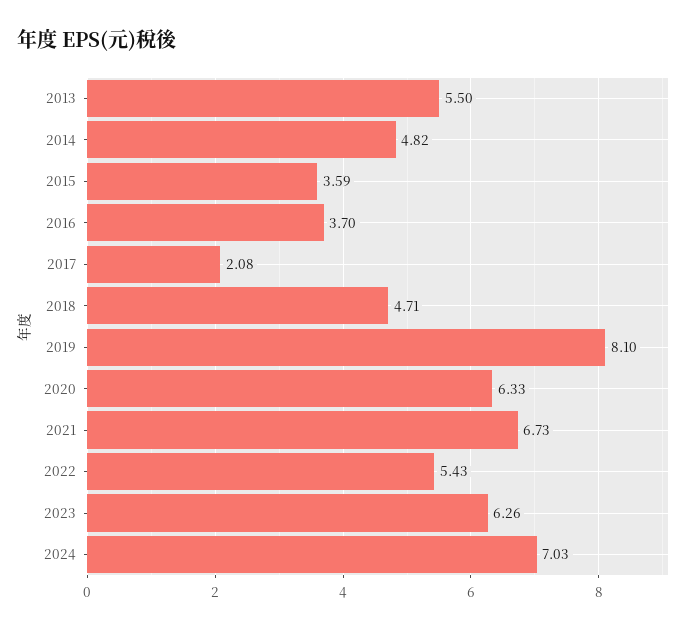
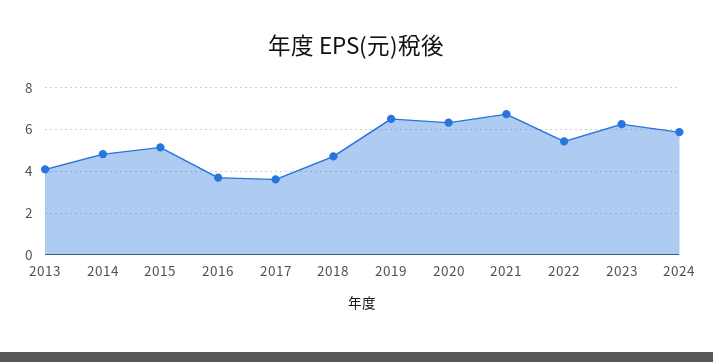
  {
-   "2013": 5.5,
+   "2013": 4,
    "2014": 4.82,
-   "2015": 3.59,
+   "2015": 5,
    "2016": 3.7,
-   "2017": 2.08,
+   "2017": 3.5,
    "2018": 4.71,
-   "2019": 8.1,
+   "2019": 6.5,
    "2020": 6.33,
    "2021": 6.73,
    "2022": 5.43,
    "2023": 6.26,
-   "2024": 7.03
+   "2024": 6
  }

